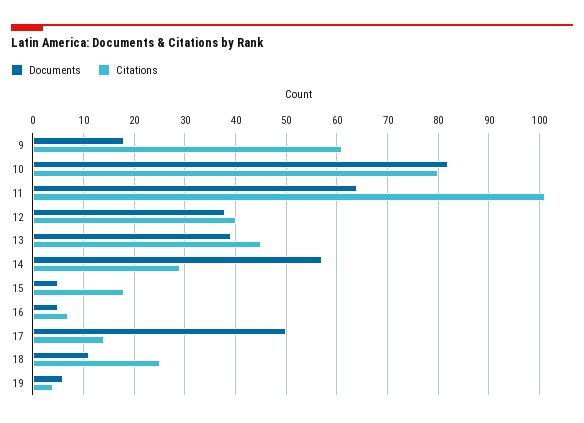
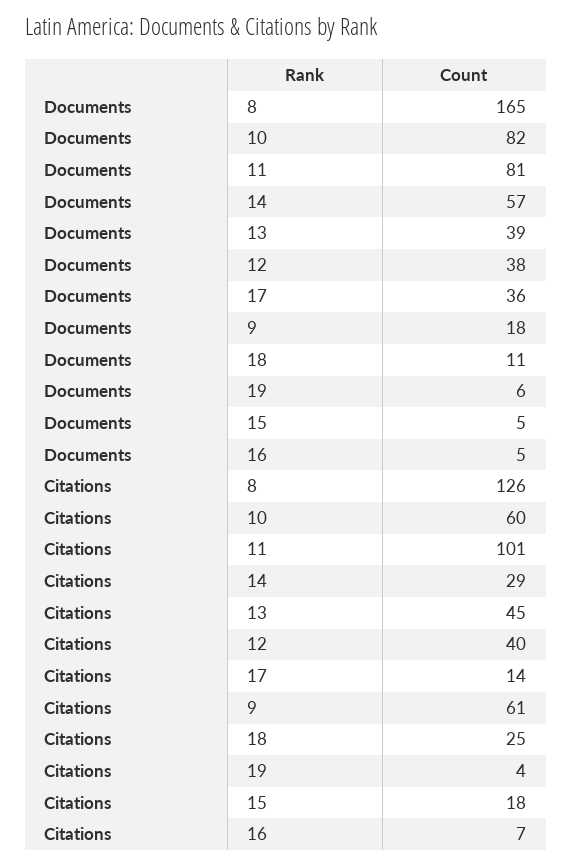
  {
    "Documents": {
      "9": 18,
      "10": 82,
-     "11": 65,
+     "11": 81,
      "12": 38,
      "13": 39,
      "14": 57,
      "15": 5,
      "16": 5,
-     "17": 50,
+     "17": 36,
      "18": 11,
-     "19": 6
+     "19": 6,
+     "8": 165
    },
    "Citations": {
      "9": 61,
-     "10": 80,
+     "10": 60,
      "11": 101,
      "12": 40,
      "13": 45,
      "14": 29,
      "15": 18,
      "16": 7,
      "17": 14,
      "18": 25,
-     "19": 4
+     "19": 4,
+     "8": 126
    }
  }

